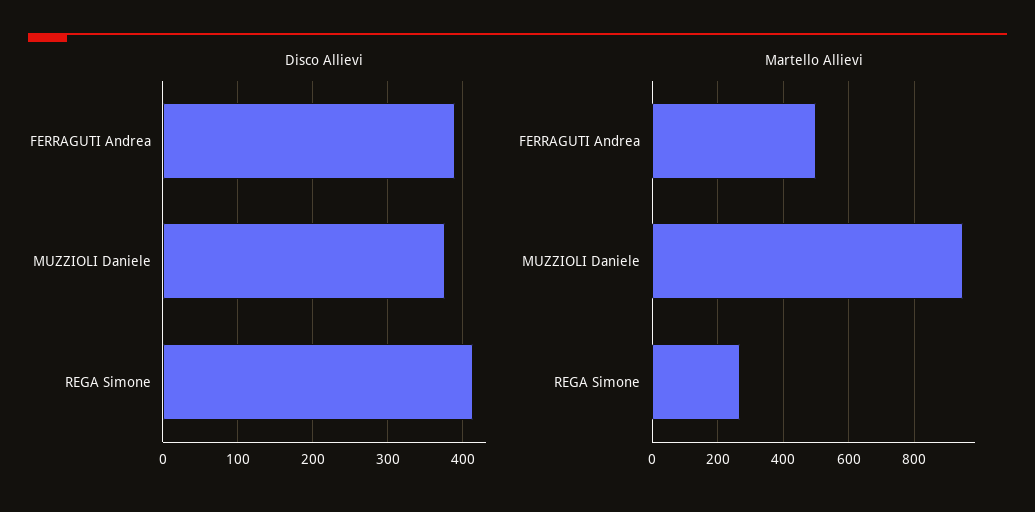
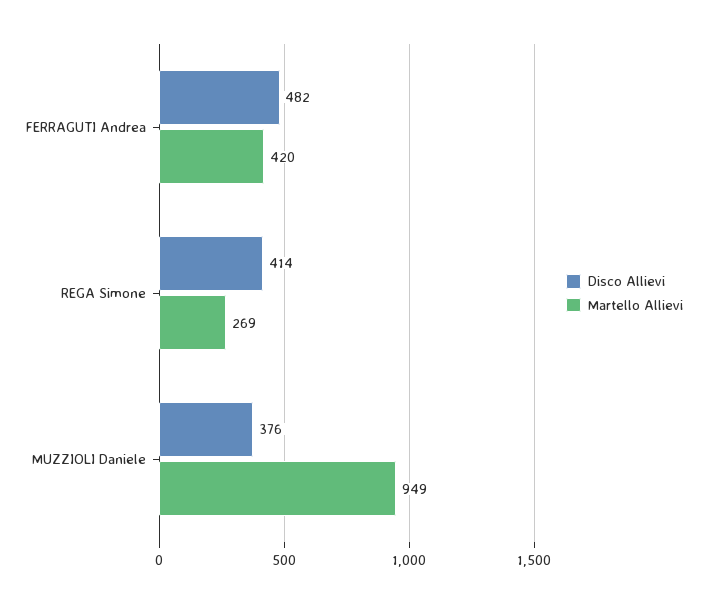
  {
    "Disco Allievi": {
-     "FERRAGUTI Andrea": 390,
+     "FERRAGUTI Andrea": 482,
      "MUZZIOLI Daniele": 376,
      "REGA Simone": 414
    },
    "Martello Allievi": {
-     "FERRAGUTI Andrea": 500,
+     "FERRAGUTI Andrea": 420,
      "MUZZIOLI Daniele": 949,
      "REGA Simone": 269
    }
  }

